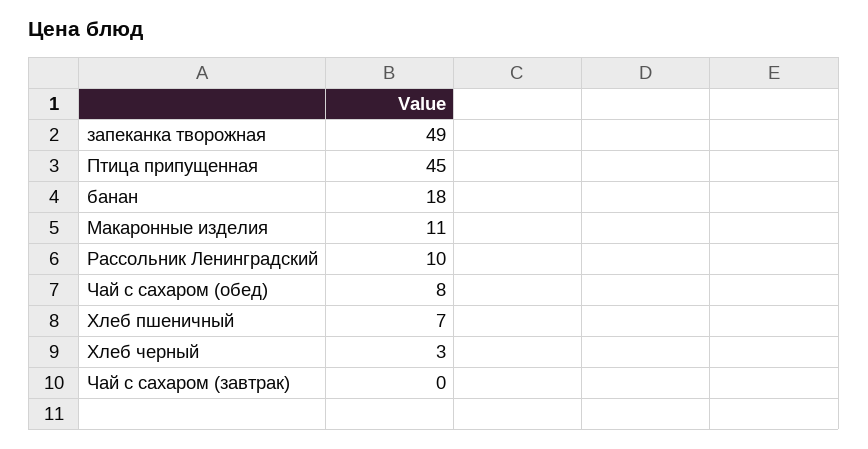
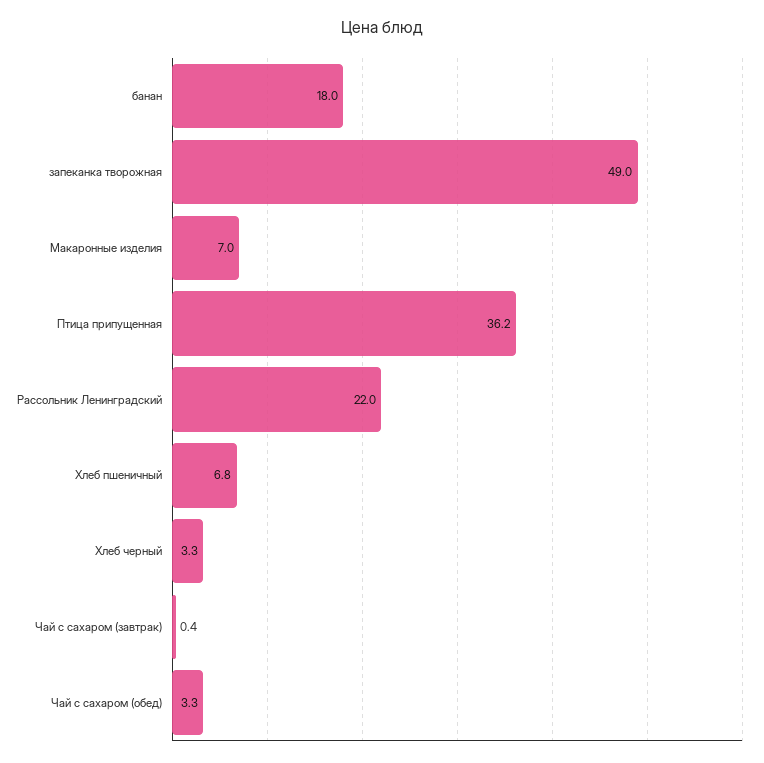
  {
    "запеканка творожная": 49,
-   "Птица припущенная": 45,
+   "Птица припущенная": 36.2,
    "банан": 18,
-   "Макаронные изделия": 11,
+   "Макаронные изделия": 7,
-   "Рассольник Ленинградский": 10,
+   "Рассольник Ленинградский": 22,
-   "Чай с сахаром (обед)": 8,
+   "Чай с сахаром (обед)": 3.3,
    "Хлеб пшеничный": 6.8,
    "Хлеб черный": 3.3,
    "Чай с сахаром (завтрак)": 0.4
  }

